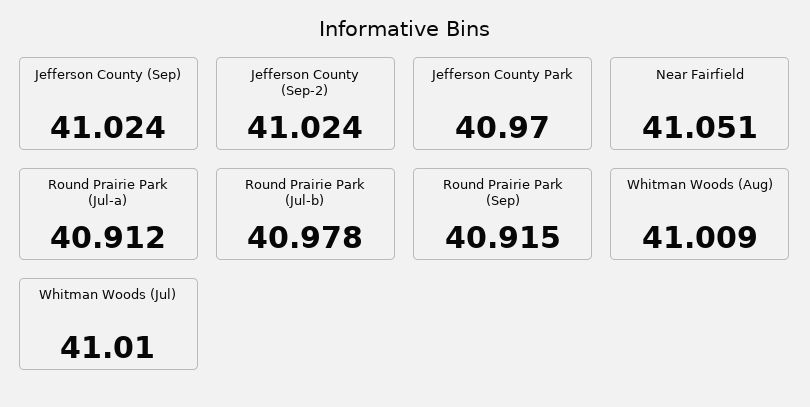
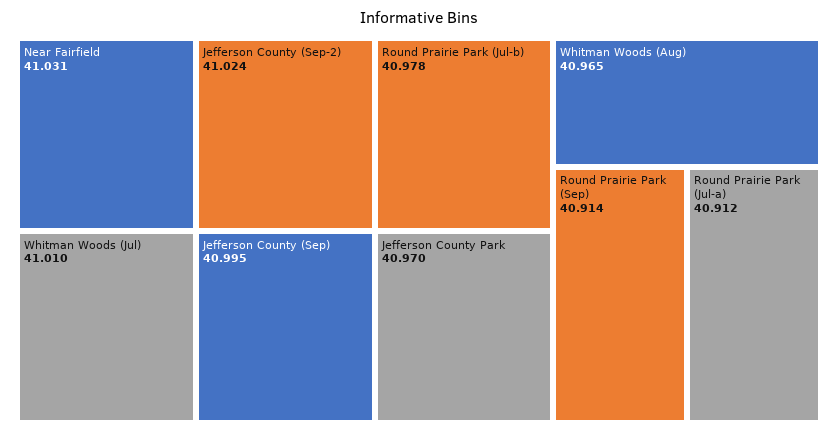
  {
-   "Jefferson County (Sep)": 41.024,
+   "Jefferson County (Sep)": 40.995,
    "Jefferson County (Sep-2)": 41.024,
    "Jefferson County Park": 40.97,
-   "Near Fairfield": 41.051,
+   "Near Fairfield": 41.031,
    "Round Prairie Park (Jul-a)": 40.912,
    "Round Prairie Park (Jul-b)": 40.978,
-   "Round Prairie Park (Sep)": 40.915,
+   "Round Prairie Park (Sep)": 40.914,
-   "Whitman Woods (Aug)": 41.009,
+   "Whitman Woods (Aug)": 40.965,
    "Whitman Woods (Jul)": 41.01
  }

